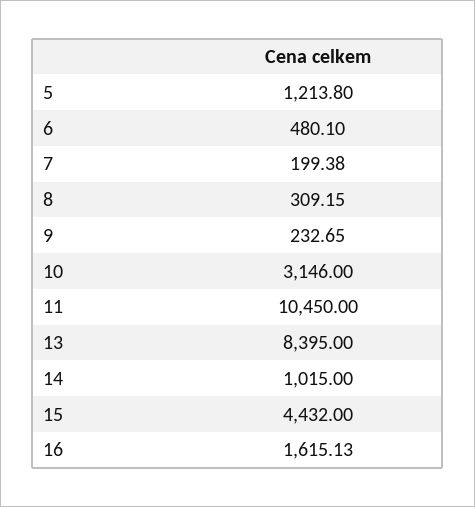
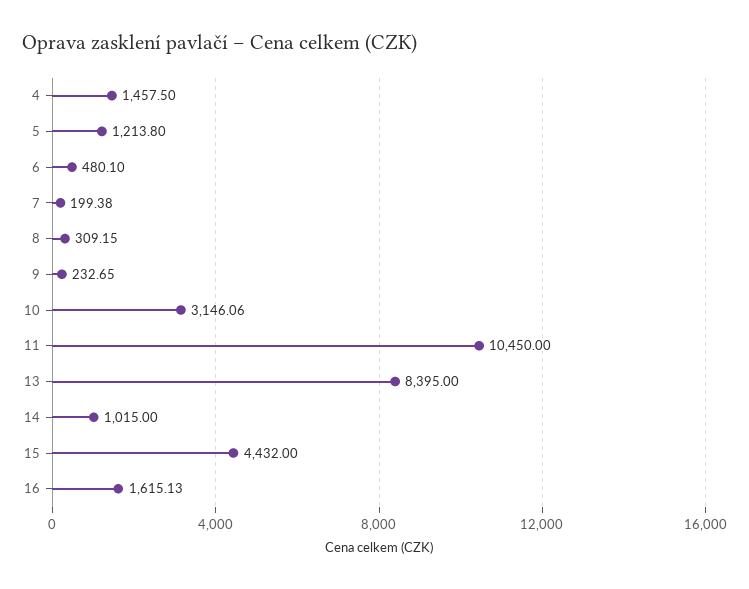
  {
    "5": 1213.8,
    "6": 480.1,
    "7": 199.38,
    "8": 309.15,
    "9": 232.65,
-   "10": 3146,
+   "10": 3146.06,
    "11": 10450,
    "13": 8395,
    "14": 1015,
    "15": 4432,
-   "16": 1615.13
+   "16": 1615.13,
+   "4": 1457.5
  }

